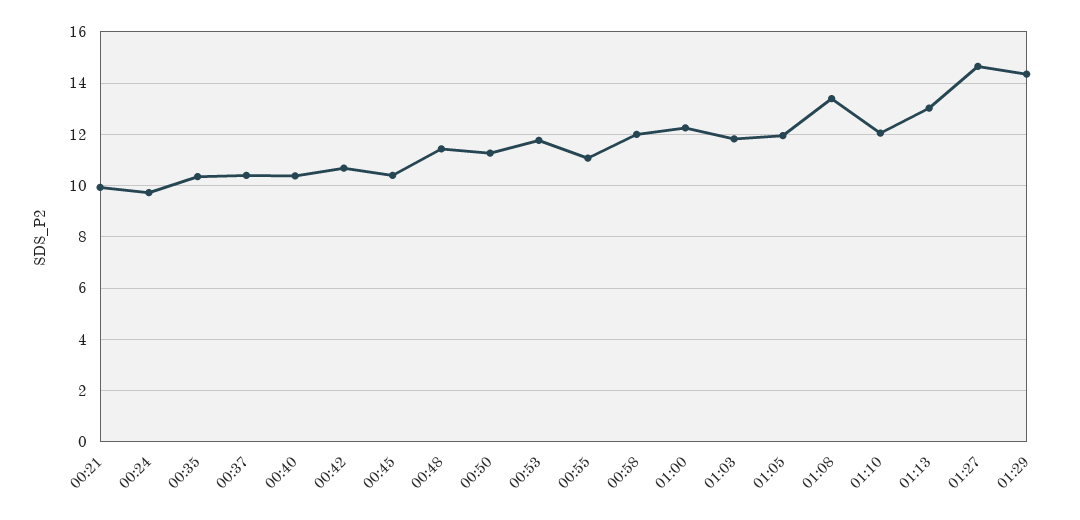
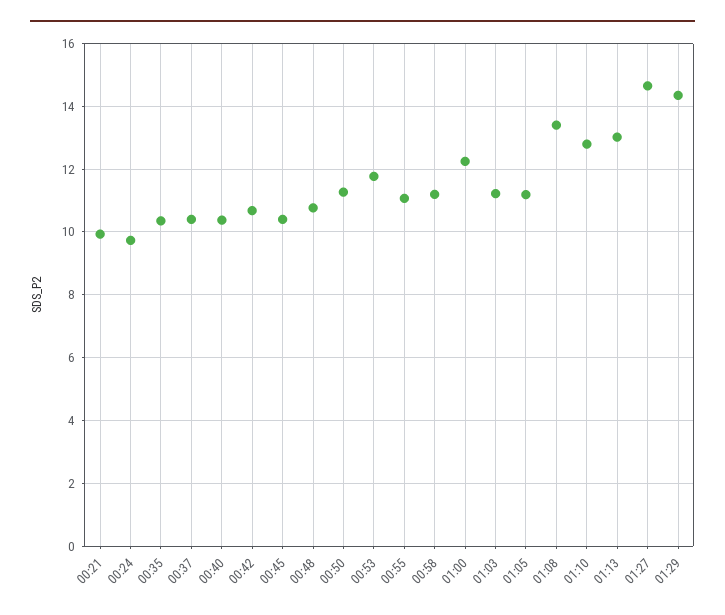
  {
    "00:21": 10,
    "00:24": 9.8,
    "00:35": 10.4,
    "00:37": 10.4,
    "00:40": 10.4,
    "00:42": 10.6,
    "00:45": 10.4,
-   "00:48": 11.5,
+   "00:48": 10.8,
    "00:50": 11.2,
    "00:53": 11.8,
    "00:55": 11,
-   "00:58": 12,
+   "00:58": 11.2,
    "01:00": 12.2,
-   "01:03": 11.75,
+   "01:03": 11.2,
-   "01:05": 12,
+   "01:05": 11.2,
    "01:08": 13.4,
-   "01:10": 12,
+   "01:10": 12.8,
    "01:13": 13,
    "01:27": 14.6,
    "01:29": 14.4
  }

